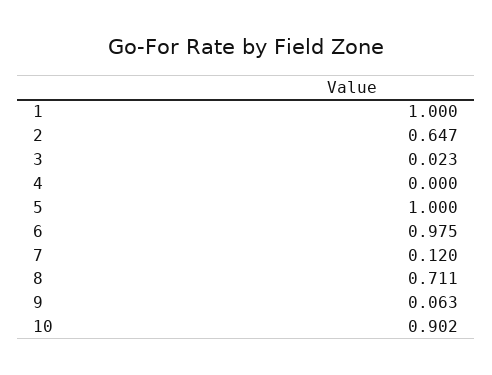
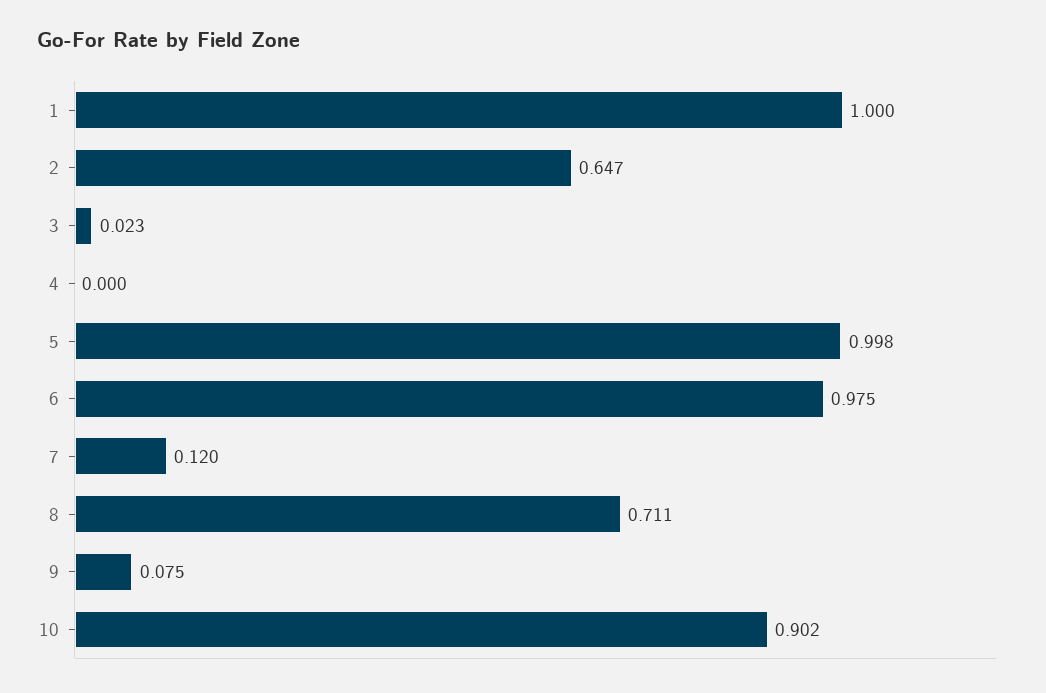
  {
    "1": 1,
    "2": 0.647,
    "3": 0.023,
    "4": 0,
-   "5": 1,
+   "5": 0.998,
    "6": 0.975,
    "7": 0.12,
    "8": 0.711,
-   "9": 0.063,
+   "9": 0.075,
    "10": 0.902
  }

